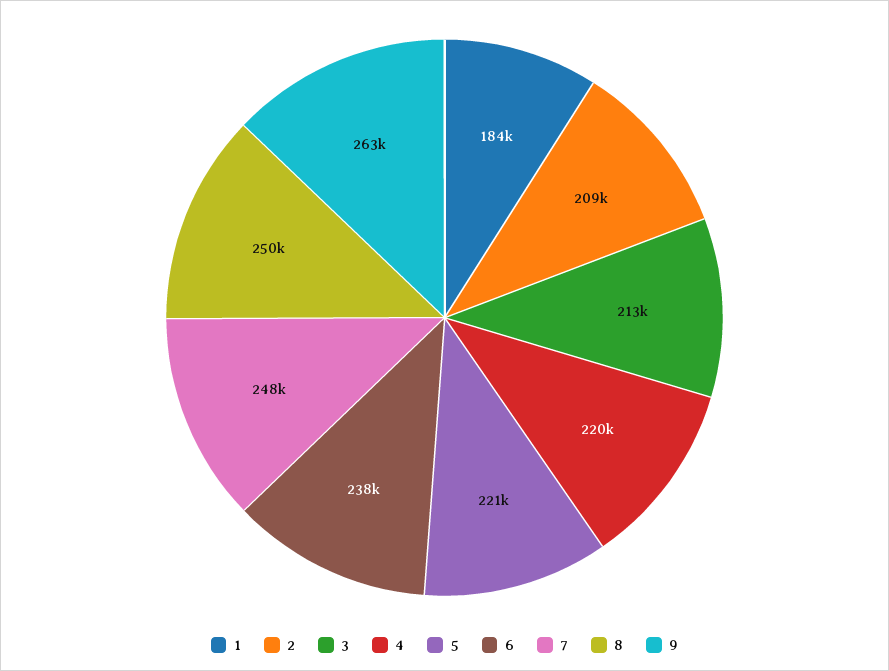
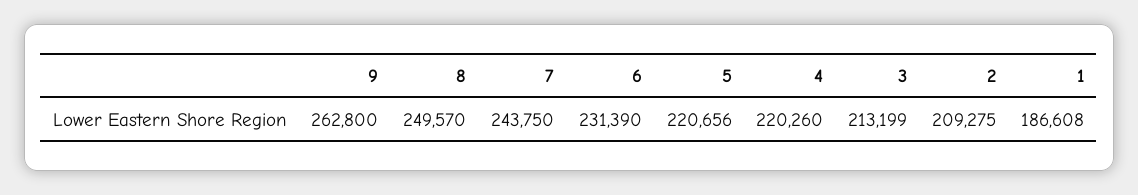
  {
-   "1": 184000,
+   "1": 186608,
    "2": 209275,
    "3": 213199,
    "4": 220260,
    "5": 220656,
-   "6": 238000,
+   "6": 231390,
-   "7": 248000,
+   "7": 243750,
    "8": 249570,
    "9": 262800
  }

